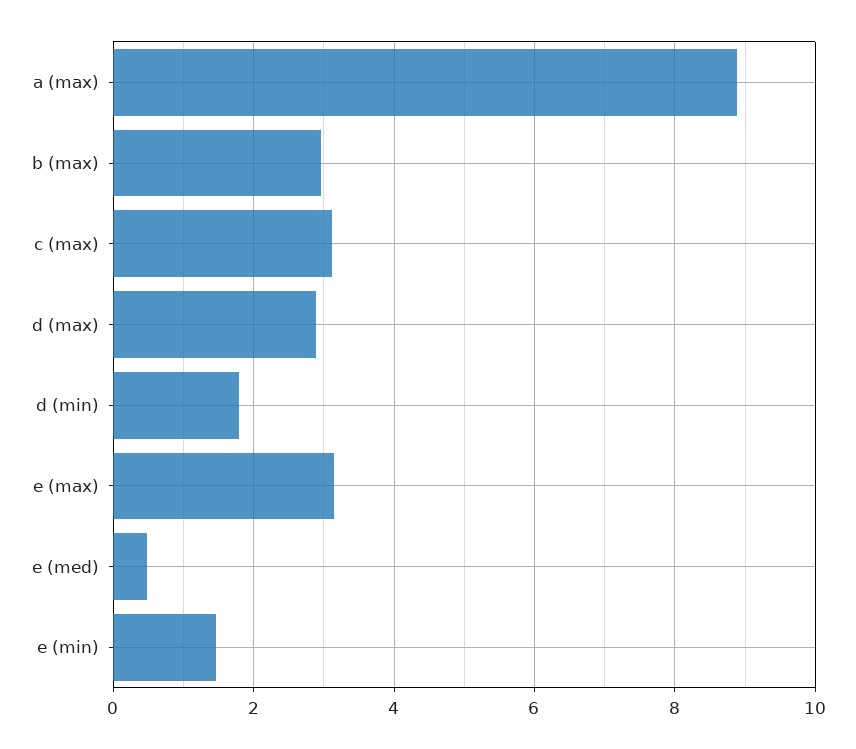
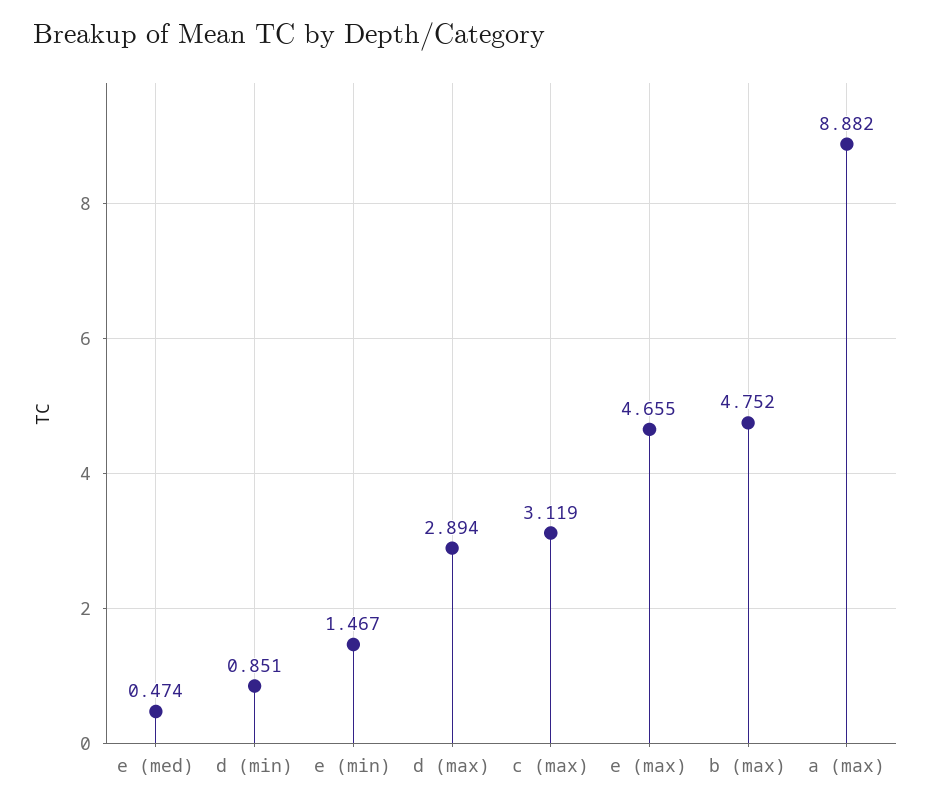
  {
    "a (max)": 8.882,
-   "b (max)": 3,
+   "b (max)": 4.752,
    "c (max)": 3.119,
    "d (max)": 2.894,
-   "d (min)": 1.8,
+   "d (min)": 0.851,
-   "e (max)": 3.2,
+   "e (max)": 4.655,
    "e (med)": 0.474,
    "e (min)": 1.467
  }

